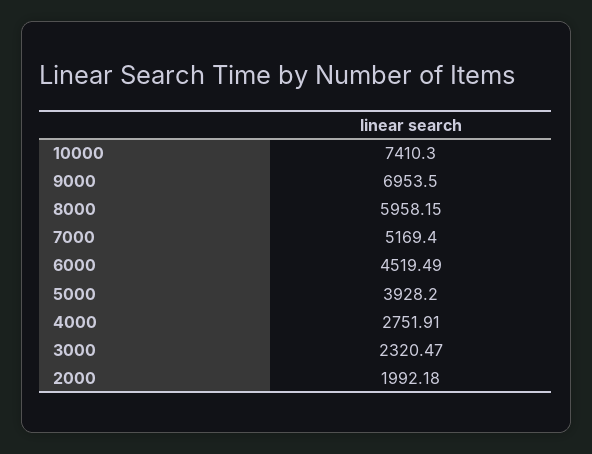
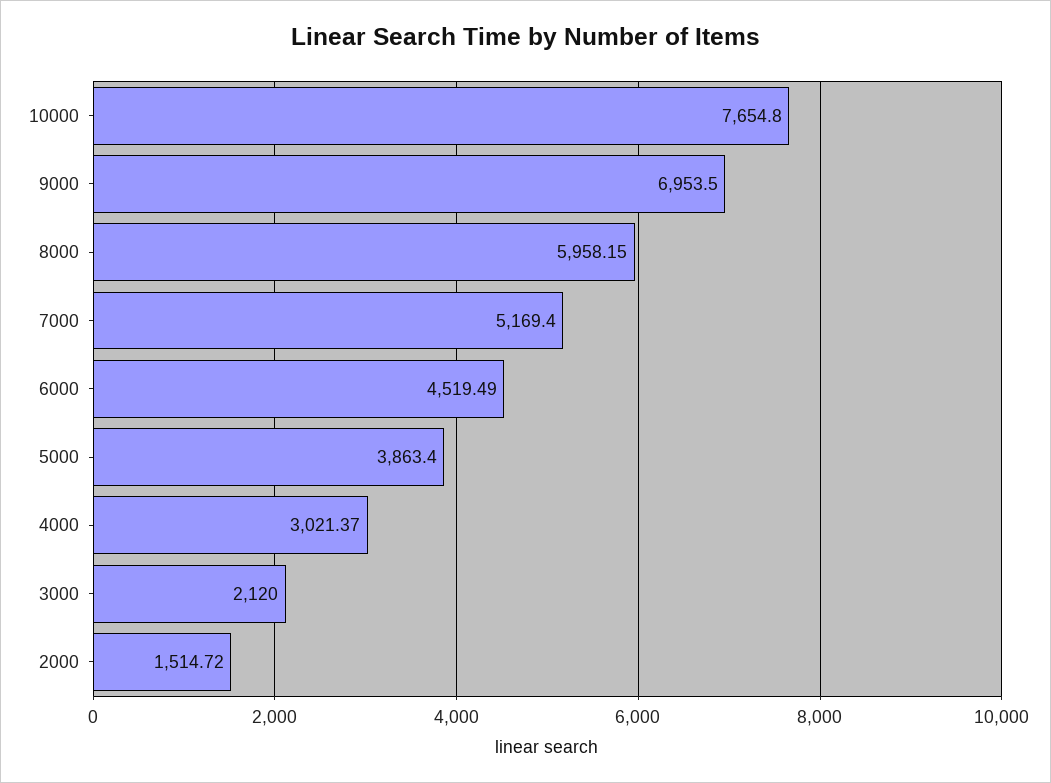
  {
-   "10000": 7410.3,
+   "10000": 7654.8,
    "9000": 6953.5,
    "8000": 5958.15,
    "7000": 5169.4,
    "6000": 4519.49,
-   "5000": 3928.2,
+   "5000": 3863.4,
-   "4000": 2751.91,
+   "4000": 3021.37,
-   "3000": 2320.47,
+   "3000": 2120,
-   "2000": 1992.18
+   "2000": 1514.72
  }

